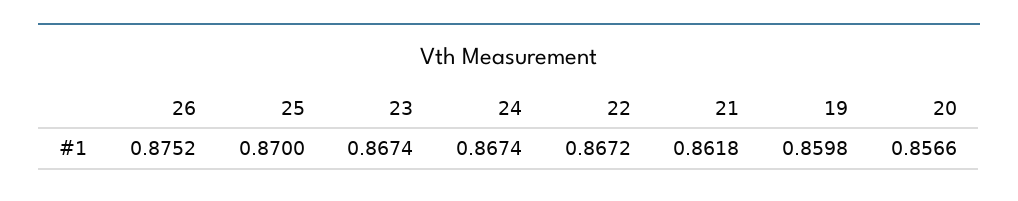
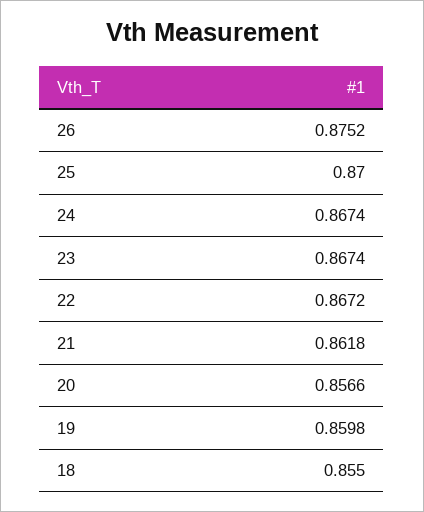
  {
    "26": 0.8752,
    "25": 0.87,
    "23": 0.8674,
    "24": 0.8674,
    "22": 0.8672,
    "21": 0.8618,
    "19": 0.8598,
-   "20": 0.8566
+   "20": 0.8566,
+   "18": 0.855
  }

